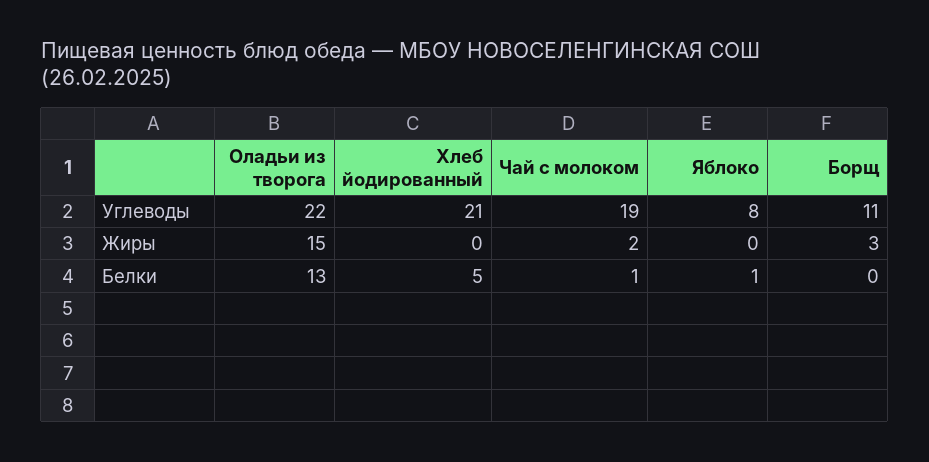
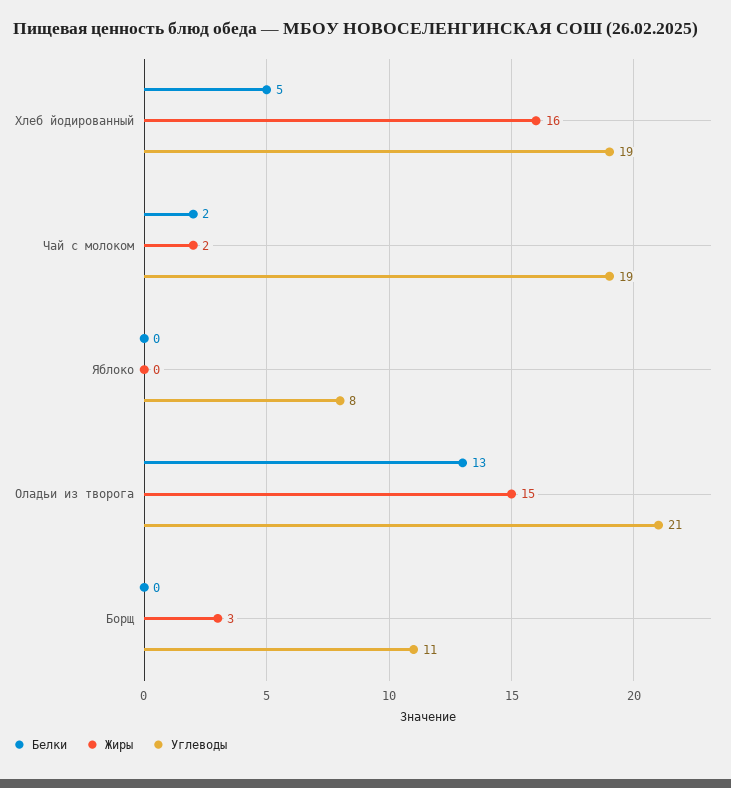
  {
    "Углеводы": {
-     "Оладьи из творога": 22,
+     "Оладьи из творога": 21,
-     "Хлеб йодированный": 21,
+     "Хлеб йодированный": 19,
      "Чай с молоком": 19,
      "Яблоко": 8,
      "Борщ": 11
    },
    "Жиры": {
      "Оладьи из творога": 15,
-     "Хлеб йодированный": 0,
+     "Хлеб йодированный": 16,
      "Чай с молоком": 2,
      "Яблоко": 0,
      "Борщ": 3
    },
    "Белки": {
      "Оладьи из творога": 13,
      "Хлеб йодированный": 5,
-     "Чай с молоком": 1,
+     "Чай с молоком": 2,
-     "Яблоко": 1,
+     "Яблоко": 0,
      "Борщ": 0
    }
  }

